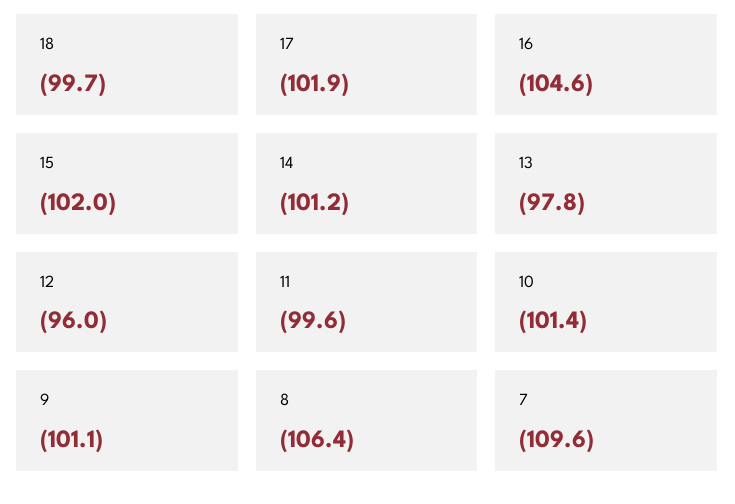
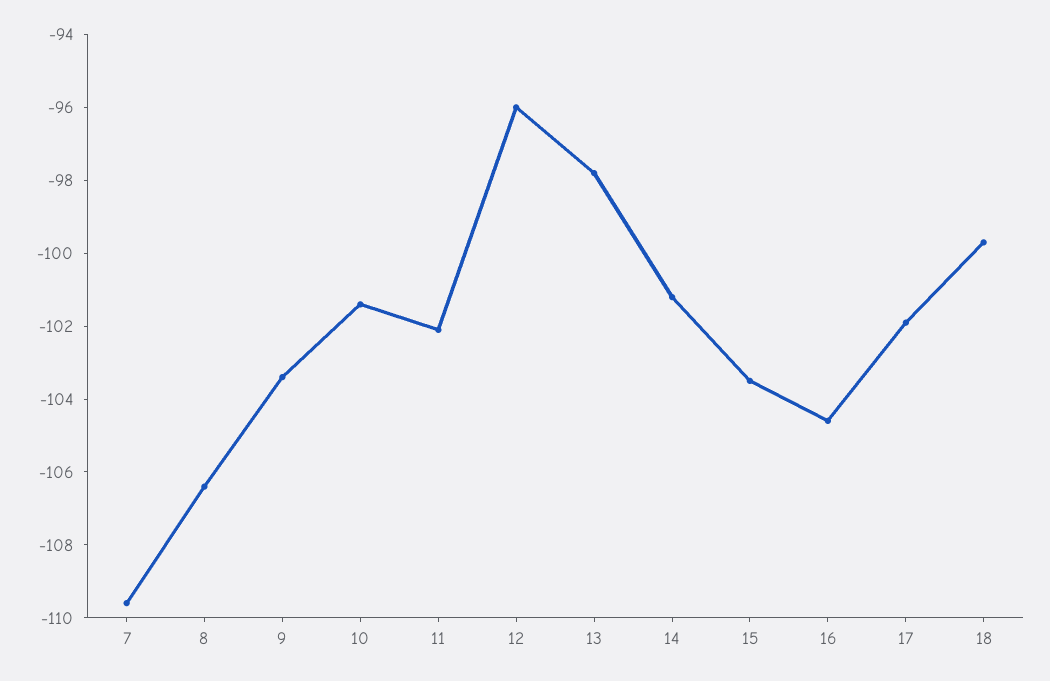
  {
    "18": -99.7,
    "17": -101.9,
    "16": -104.6,
-   "15": -102,
+   "15": -103.5,
    "14": -101.2,
    "13": -97.8,
    "12": -96,
-   "11": -99.6,
+   "11": -102,
    "10": -101.4,
-   "9": -101.1,
+   "9": -103.5,
    "8": -106.4,
    "7": -109.6
  }

